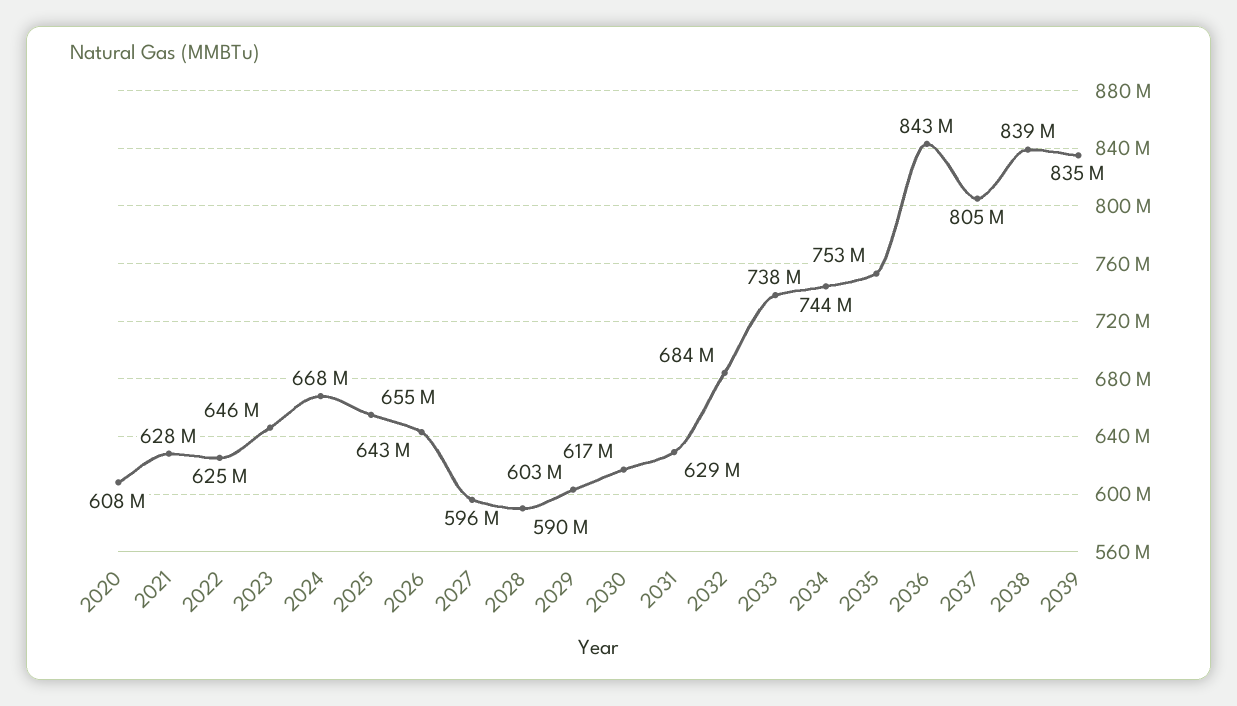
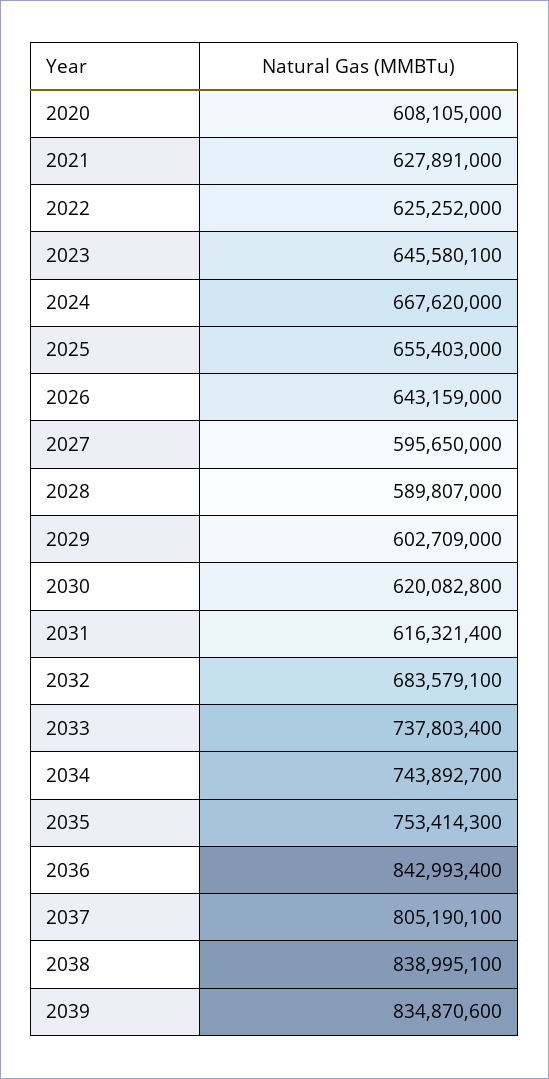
  {
    "2020": 608105000,
    "2021": 627891000,
    "2022": 625252000,
    "2023": 645580100,
    "2024": 667620000,
    "2025": 655403000,
    "2026": 643159000,
    "2027": 595650000,
    "2028": 589807000,
    "2029": 602709000,
-   "2030": 617000000,
+   "2030": 620082800,
-   "2031": 629000000,
+   "2031": 616321400,
    "2032": 683579100,
    "2033": 737803400,
    "2034": 743892700,
    "2035": 753414300,
    "2036": 842993400,
    "2037": 805190100,
    "2038": 838995100,
    "2039": 834870600
  }

